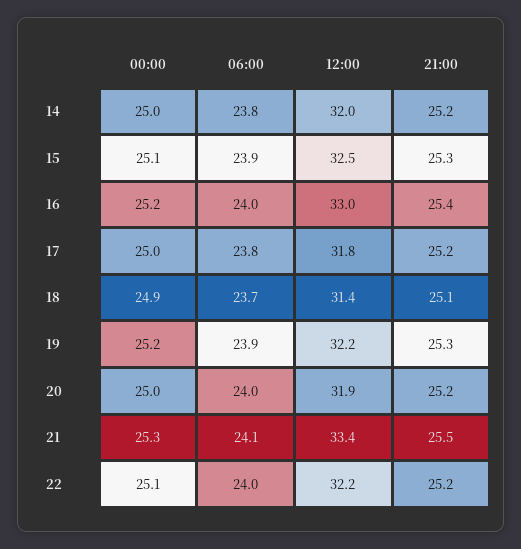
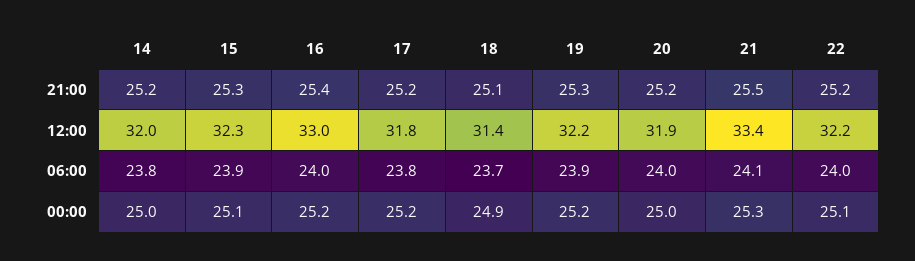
  {
    "00:00": {
      "14": 25,
      "15": 25.1,
      "16": 25.2,
-     "17": 25,
+     "17": 25.2,
      "18": 24.9,
      "19": 25.2,
      "20": 25,
      "21": 25.3,
      "22": 25.1
    },
    "06:00": {
      "14": 23.8,
      "15": 23.9,
      "16": 24,
      "17": 23.8,
      "18": 23.7,
      "19": 23.9,
      "20": 24,
      "21": 24.1,
      "22": 24
    },
    "12:00": {
      "14": 32,
-     "15": 32.5,
+     "15": 32.3,
      "16": 33,
      "17": 31.8,
      "18": 31.4,
      "19": 32.2,
      "20": 31.9,
      "21": 33.4,
      "22": 32.2
    },
    "21:00": {
      "14": 25.2,
      "15": 25.3,
      "16": 25.4,
      "17": 25.2,
      "18": 25.1,
      "19": 25.3,
      "20": 25.2,
      "21": 25.5,
      "22": 25.2
    }
  }

